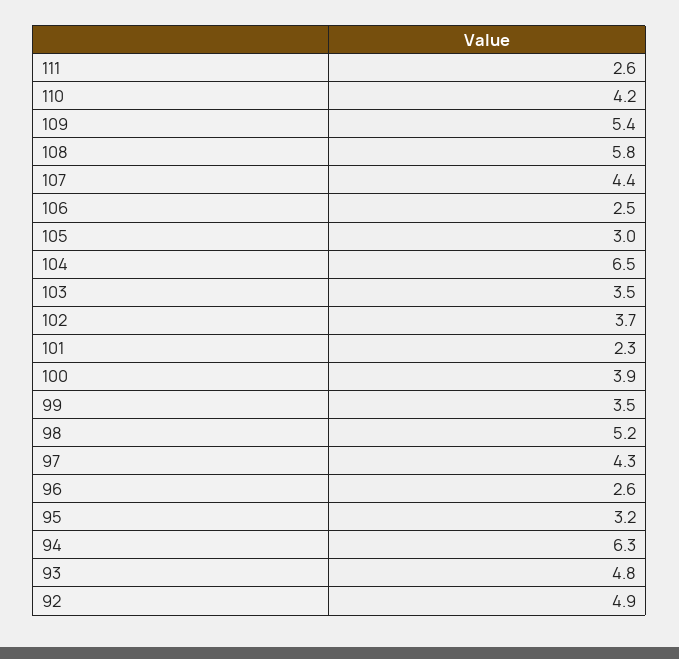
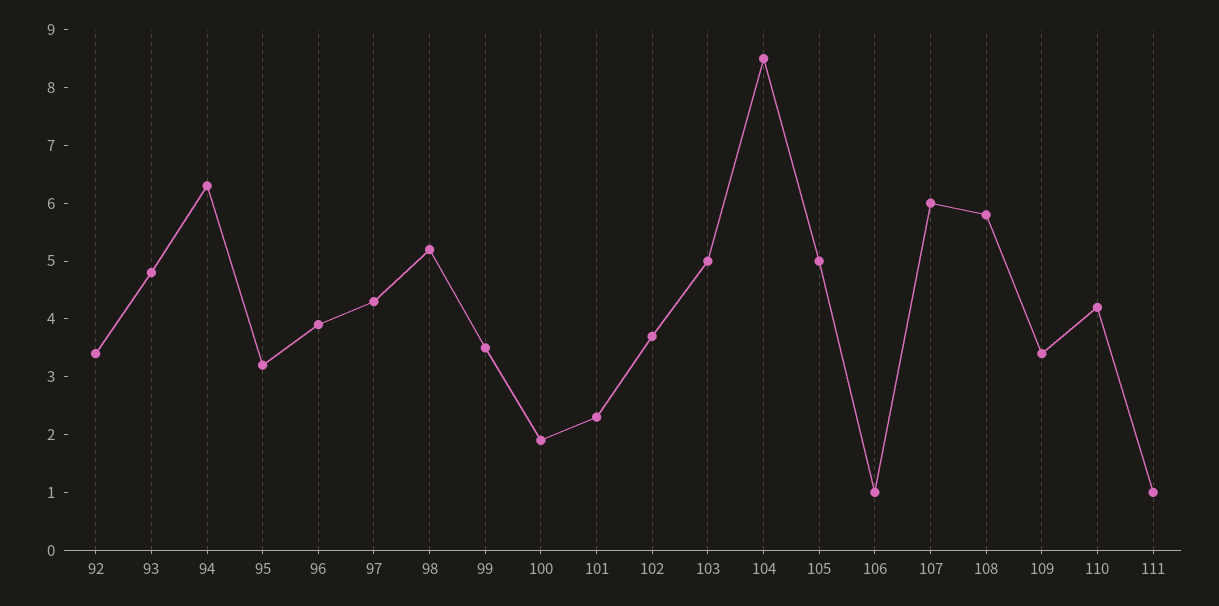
  {
-   "111": 2.6,
+   "111": 1,
    "110": 4.2,
-   "109": 5.4,
+   "109": 3.5,
    "108": 5.8,
-   "107": 4.4,
+   "107": 6,
-   "106": 2.5,
+   "106": 1,
-   "105": 3,
+   "105": 5,
-   "104": 6.5,
+   "104": 8.5,
-   "103": 3.5,
+   "103": 5,
    "102": 3.7,
    "101": 2.3,
-   "100": 3.9,
+   "100": 2,
    "99": 3.5,
    "98": 5.2,
    "97": 4.3,
-   "96": 2.6,
+   "96": 4,
    "95": 3.2,
    "94": 6.3,
    "93": 4.8,
-   "92": 4.9
+   "92": 3.5
  }

